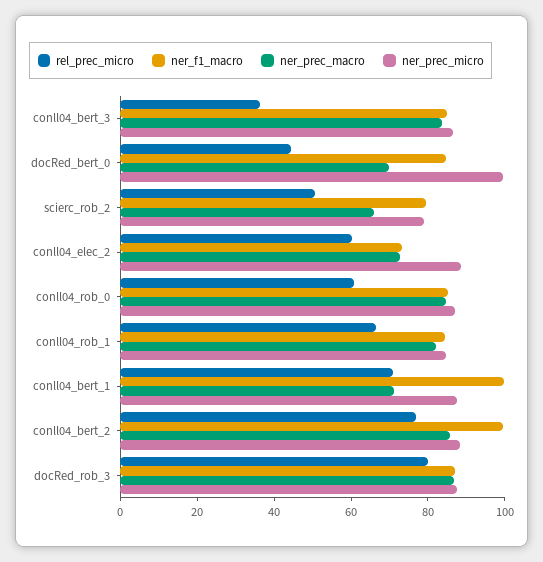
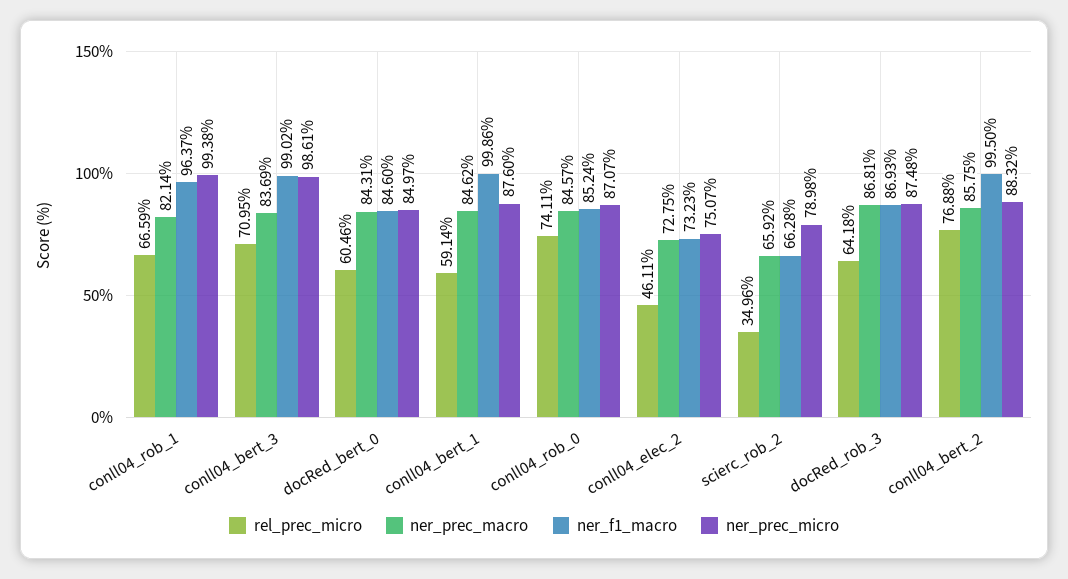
  {
    "rel_prec_micro": {
-     "conll04_bert_3": 35,
+     "conll04_bert_3": 70.95,
-     "docRed_bert_0": 45,
+     "docRed_bert_0": 60.46,
-     "scierc_rob_2": 50,
+     "scierc_rob_2": 34.96,
-     "conll04_elec_2": 60,
+     "conll04_elec_2": 46.11,
-     "conll04_rob_0": 60,
+     "conll04_rob_0": 74.11,
      "conll04_rob_1": 66.59,
-     "conll04_bert_1": 70,
+     "conll04_bert_1": 59.14,
      "conll04_bert_2": 76.88,
-     "docRed_rob_3": 80
+     "docRed_rob_3": 64.18
    },
    "ner_f1_macro": {
-     "conll04_bert_3": 85,
+     "conll04_bert_3": 99.02,
      "docRed_bert_0": 84.6,
-     "scierc_rob_2": 80,
+     "scierc_rob_2": 66.28,
      "conll04_elec_2": 73.23,
      "conll04_rob_0": 85.24,
-     "conll04_rob_1": 85,
+     "conll04_rob_1": 96.37,
      "conll04_bert_1": 99.86,
      "conll04_bert_2": 99.5,
      "docRed_rob_3": 86.93
    },
    "ner_prec_macro": {
      "conll04_bert_3": 83.69,
-     "docRed_bert_0": 70,
+     "docRed_bert_0": 84.31,
      "scierc_rob_2": 65.92,
      "conll04_elec_2": 72.75,
      "conll04_rob_0": 84.57,
      "conll04_rob_1": 82.14,
-     "conll04_bert_1": 70,
+     "conll04_bert_1": 84.62,
      "conll04_bert_2": 85.75,
      "docRed_rob_3": 86.81
    },
    "ner_prec_micro": {
-     "conll04_bert_3": 85,
+     "conll04_bert_3": 98.61,
-     "docRed_bert_0": 100,
+     "docRed_bert_0": 84.97,
      "scierc_rob_2": 78.98,
-     "conll04_elec_2": 90,
+     "conll04_elec_2": 75.07,
      "conll04_rob_0": 87.07,
-     "conll04_rob_1": 85,
+     "conll04_rob_1": 99.38,
      "conll04_bert_1": 87.6,
      "conll04_bert_2": 88.32,
      "docRed_rob_3": 87.48
    }
  }

